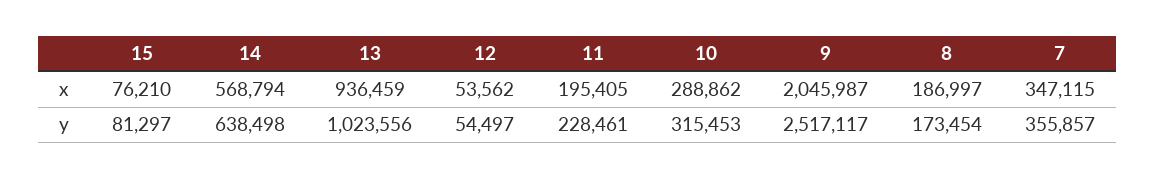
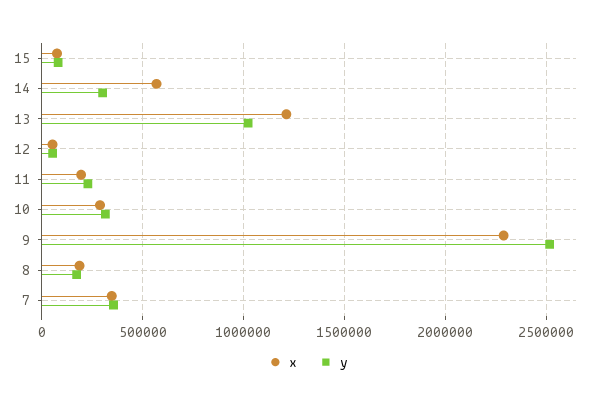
  {
    "x": {
      "15": 76210,
      "14": 568794,
-     "13": 936459,
+     "13": 1200000,
      "12": 53562,
      "11": 195405,
      "10": 288862,
-     "9": 2045987,
+     "9": 2300000,
      "8": 186997,
      "7": 347115
    },
    "y": {
      "15": 81297,
-     "14": 638498,
+     "14": 300000,
      "13": 1023556,
      "12": 54497,
      "11": 228461,
      "10": 315453,
      "9": 2517117,
      "8": 173454,
      "7": 355857
    }
  }

